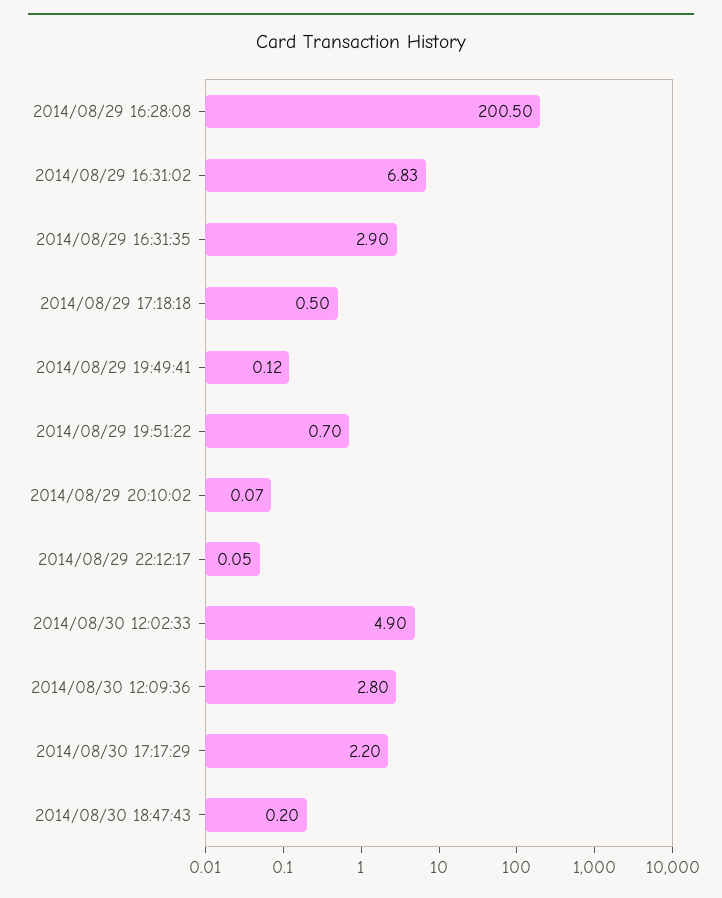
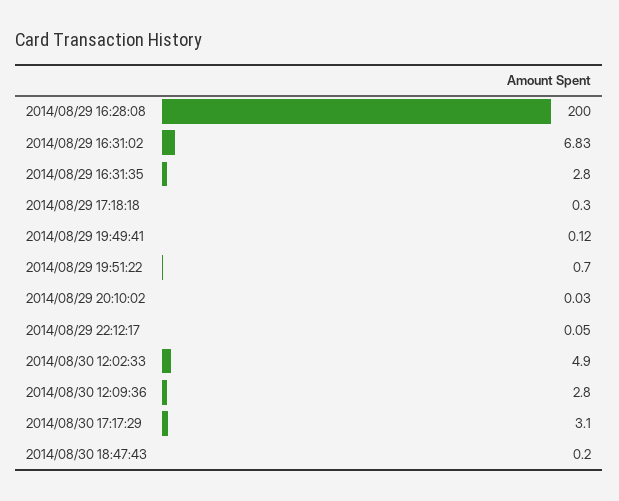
  {
-   "2014/08/29 16:28:08": 200.5,
+   "2014/08/29 16:28:08": 200,
    "2014/08/29 16:31:02": 6.83,
-   "2014/08/29 16:31:35": 2.9,
+   "2014/08/29 16:31:35": 2.8,
-   "2014/08/29 17:18:18": 0.5,
+   "2014/08/29 17:18:18": 0.3,
    "2014/08/29 19:49:41": 0.12,
    "2014/08/29 19:51:22": 0.7,
-   "2014/08/29 20:10:02": 0.07,
+   "2014/08/29 20:10:02": 0.03,
    "2014/08/29 22:12:17": 0.05,
    "2014/08/30 12:02:33": 4.9,
    "2014/08/30 12:09:36": 2.8,
-   "2014/08/30 17:17:29": 2.2,
+   "2014/08/30 17:17:29": 3.1,
    "2014/08/30 18:47:43": 0.2
  }

